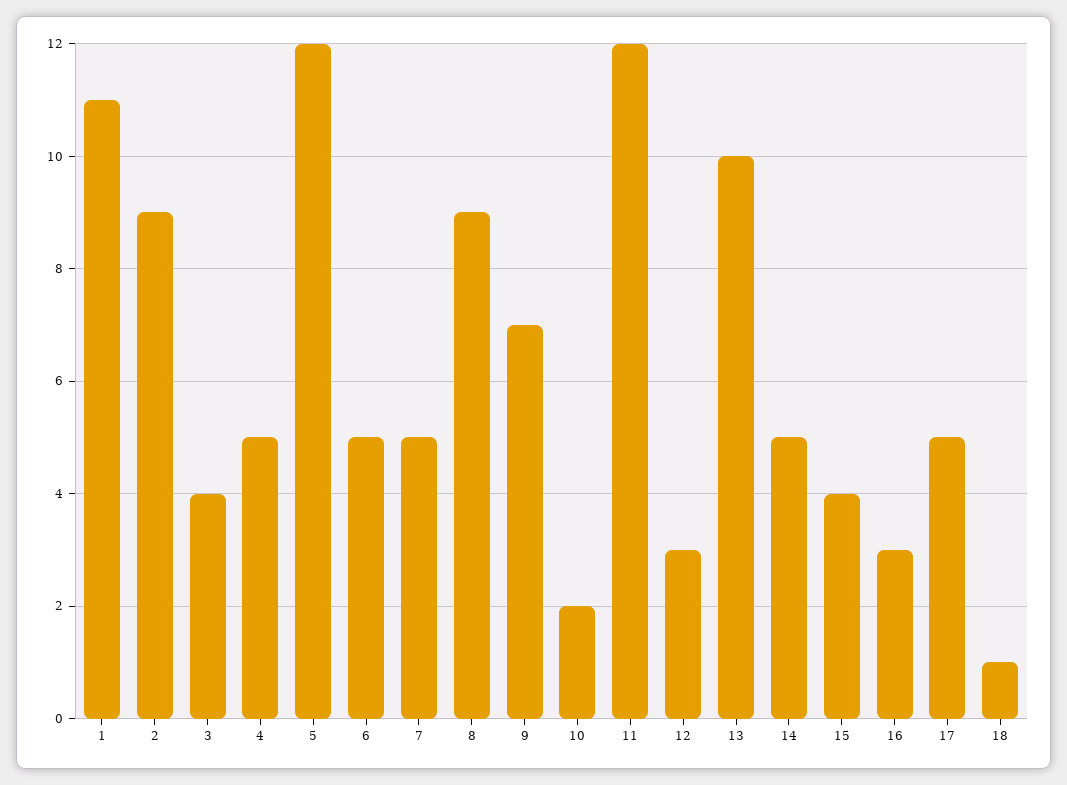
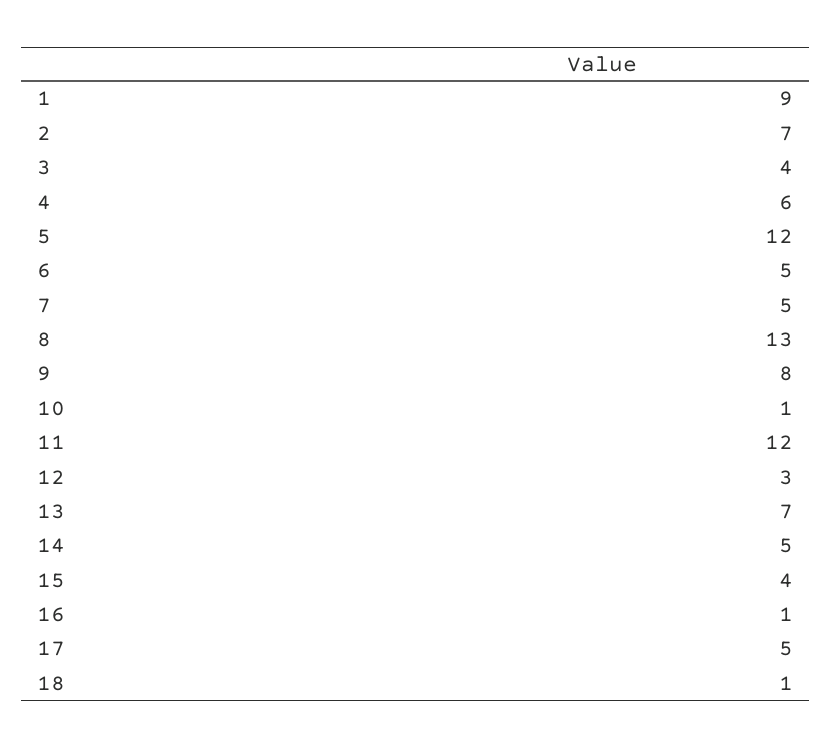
  {
-   "1": 11,
+   "1": 9,
-   "2": 9,
+   "2": 7,
    "3": 4,
-   "4": 5,
+   "4": 6,
    "5": 12,
    "6": 5,
    "7": 5,
-   "8": 9,
+   "8": 13,
-   "9": 7,
+   "9": 8,
-   "10": 2,
+   "10": 1,
    "11": 12,
    "12": 3,
-   "13": 10,
+   "13": 7,
    "14": 5,
    "15": 4,
-   "16": 3,
+   "16": 1,
    "17": 5,
    "18": 1
  }

